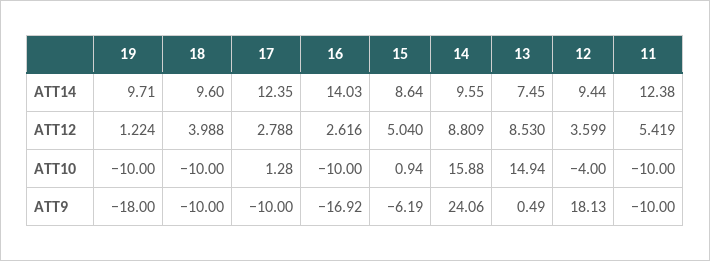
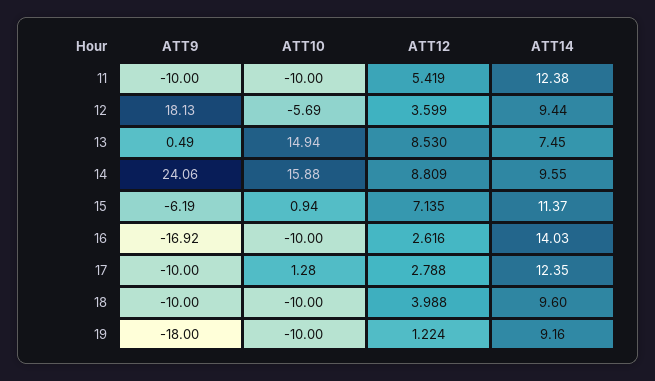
  {
    "19": {
-     "ATT14": 9.71,
+     "ATT14": 9.16,
      "ATT12": 1.224,
      "ATT10": -10,
      "ATT9": -18
    },
    "18": {
      "ATT14": 9.6,
      "ATT12": 3.988,
      "ATT10": -10,
      "ATT9": -10
    },
    "17": {
      "ATT14": 12.35,
      "ATT12": 2.788,
      "ATT10": 1.28,
      "ATT9": -10
    },
    "16": {
      "ATT14": 14.03,
      "ATT12": 2.616,
      "ATT10": -10,
      "ATT9": -16.92
    },
    "15": {
-     "ATT14": 8.64,
+     "ATT14": 11.37,
-     "ATT12": 5.04,
+     "ATT12": 7.135,
      "ATT10": 0.94,
      "ATT9": -6.19
    },
    "14": {
      "ATT14": 9.55,
      "ATT12": 8.809,
      "ATT10": 15.88,
      "ATT9": 24.06
    },
    "13": {
      "ATT14": 7.45,
      "ATT12": 8.53,
      "ATT10": 14.94,
      "ATT9": 0.49
    },
    "12": {
      "ATT14": 9.44,
      "ATT12": 3.599,
-     "ATT10": -4,
+     "ATT10": -5.69,
      "ATT9": 18.13
    },
    "11": {
      "ATT14": 12.38,
      "ATT12": 5.419,
      "ATT10": -10,
      "ATT9": -10
    }
  }

